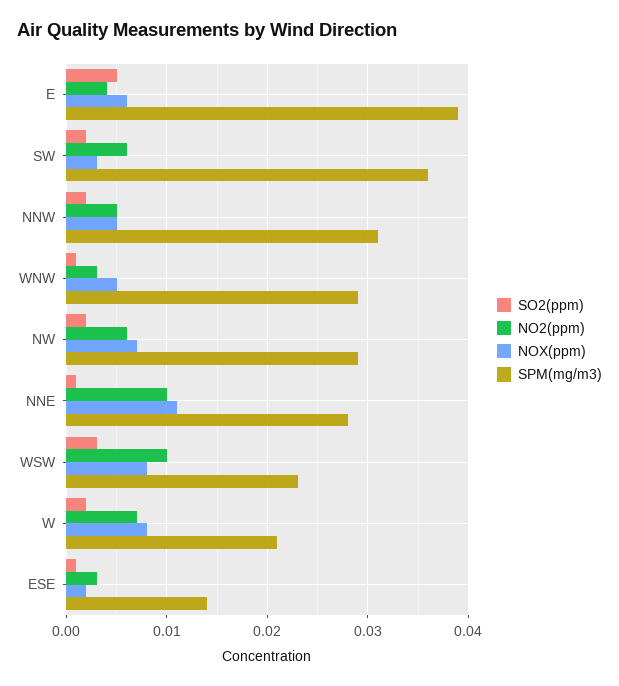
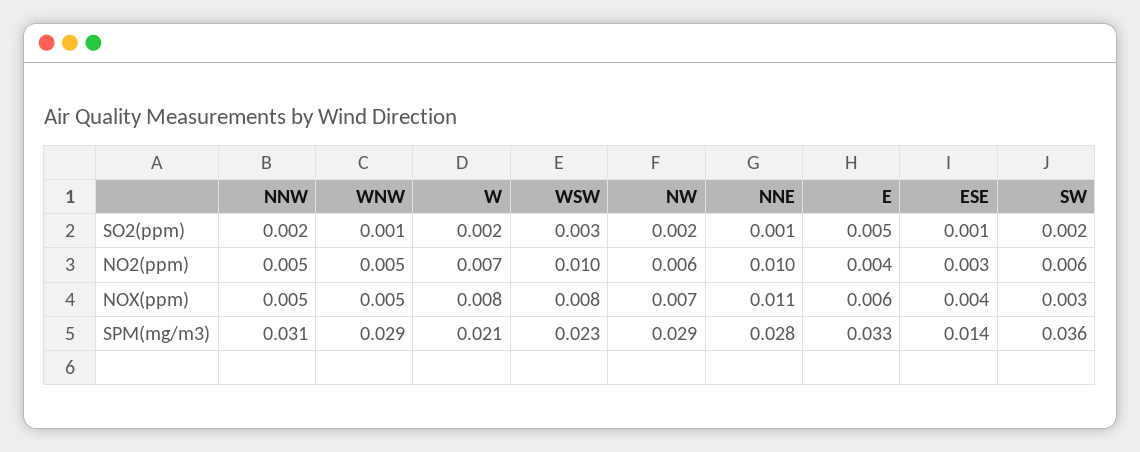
  {
    "SO2(ppm)": {
      "E": 0.005,
      "SW": 0.002,
      "NNW": 0.002,
      "WNW": 0.001,
      "NW": 0.002,
      "NNE": 0.001,
      "WSW": 0.003,
      "W": 0.002,
      "ESE": 0.001
    },
    "NO2(ppm)": {
      "E": 0.004,
      "SW": 0.006,
      "NNW": 0.005,
-     "WNW": 0.003,
+     "WNW": 0.005,
      "NW": 0.006,
      "NNE": 0.01,
      "WSW": 0.01,
      "W": 0.007,
      "ESE": 0.003
    },
    "NOX(ppm)": {
      "E": 0.006,
      "SW": 0.003,
      "NNW": 0.005,
      "WNW": 0.005,
      "NW": 0.007,
      "NNE": 0.011,
      "WSW": 0.008,
      "W": 0.008,
-     "ESE": 0.002
+     "ESE": 0.004
    },
    "SPM(mg/m3)": {
-     "E": 0.039,
+     "E": 0.033,
      "SW": 0.036,
      "NNW": 0.031,
      "WNW": 0.029,
      "NW": 0.029,
      "NNE": 0.028,
      "WSW": 0.023,
      "W": 0.021,
      "ESE": 0.014
    }
  }

